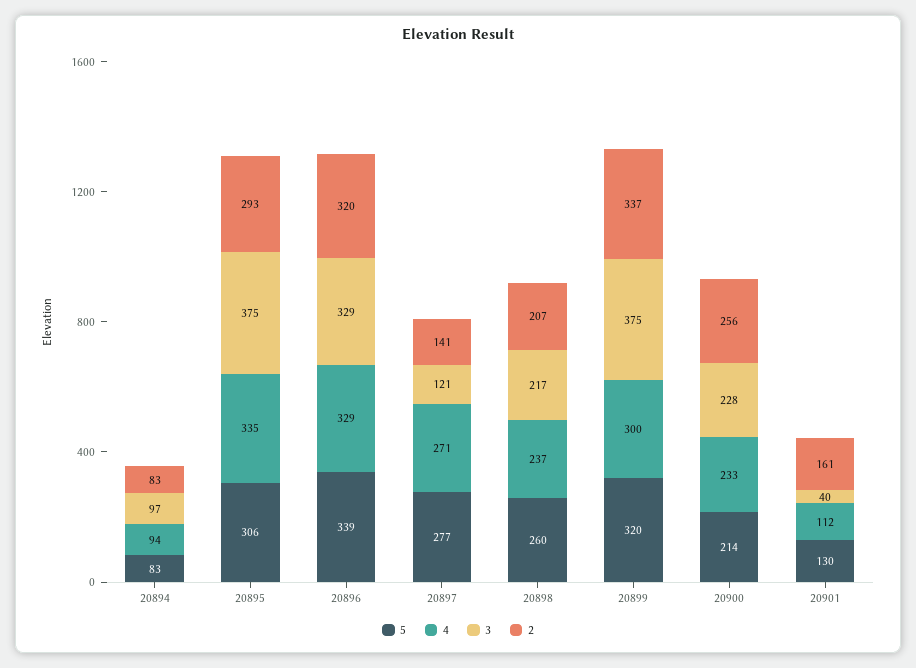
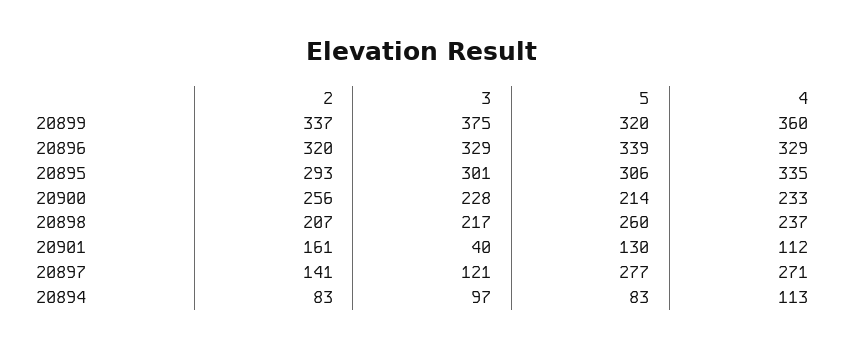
  {
    "5": {
      "20894": 83,
      "20895": 306,
      "20896": 339,
      "20897": 277,
      "20898": 260,
      "20899": 320,
      "20900": 214,
      "20901": 130
    },
    "4": {
-     "20894": 94,
+     "20894": 113,
      "20895": 335,
      "20896": 329,
      "20897": 271,
      "20898": 237,
-     "20899": 300,
+     "20899": 360,
      "20900": 233,
      "20901": 112
    },
    "3": {
      "20894": 97,
-     "20895": 375,
+     "20895": 301,
      "20896": 329,
      "20897": 121,
      "20898": 217,
      "20899": 375,
      "20900": 228,
      "20901": 40
    },
    "2": {
      "20894": 83,
      "20895": 293,
      "20896": 320,
      "20897": 141,
      "20898": 207,
      "20899": 337,
      "20900": 256,
      "20901": 161
    }
  }

